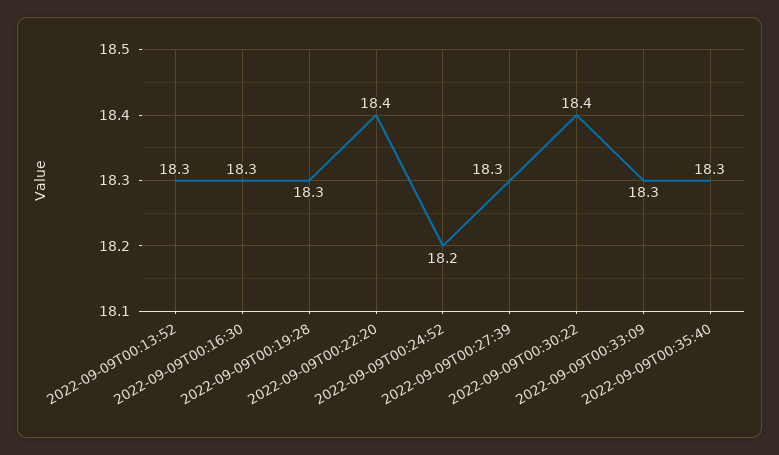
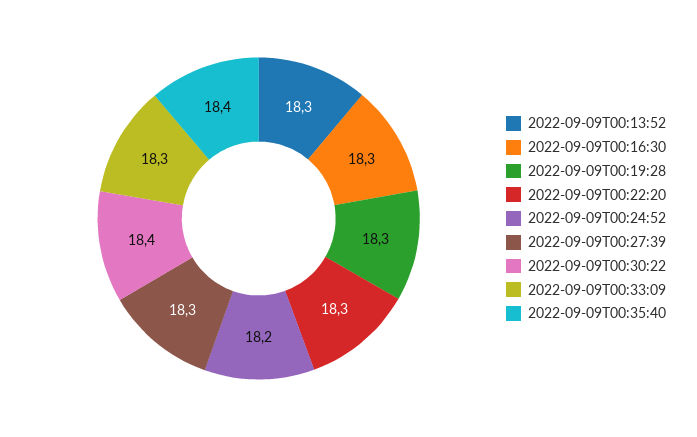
  {
    "2022-09-09T00:13:52": 18.3,
    "2022-09-09T00:16:30": 18.3,
    "2022-09-09T00:19:28": 18.3,
-   "2022-09-09T00:22:20": 18.4,
+   "2022-09-09T00:22:20": 18.3,
    "2022-09-09T00:24:52": 18.2,
    "2022-09-09T00:27:39": 18.3,
    "2022-09-09T00:30:22": 18.4,
    "2022-09-09T00:33:09": 18.3,
-   "2022-09-09T00:35:40": 18.3
+   "2022-09-09T00:35:40": 18.4
  }

